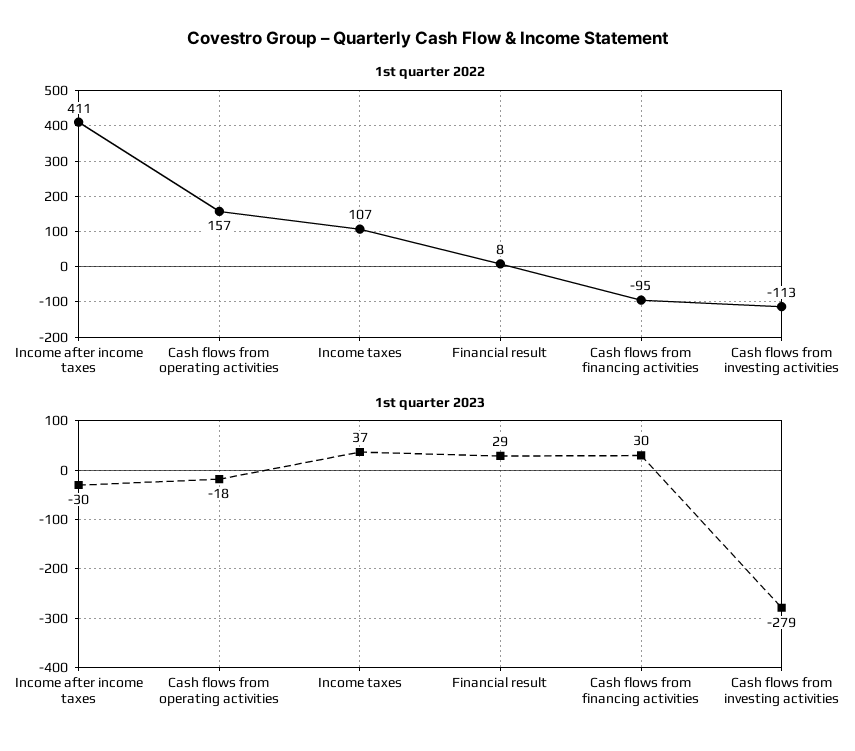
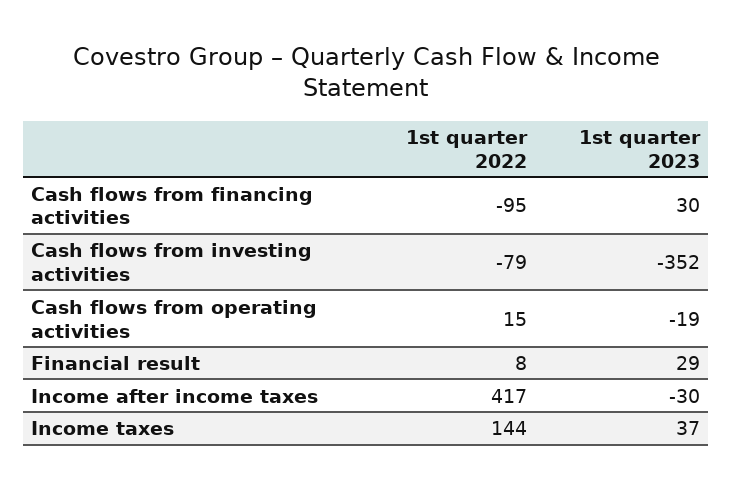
  {
    "1st quarter 2022": {
-     "Income after income taxes": 411,
+     "Income after income taxes": 417,
-     "Cash flows from operating activities": 157,
+     "Cash flows from operating activities": 15,
-     "Income taxes": 107,
+     "Income taxes": 144,
      "Financial result": 8,
      "Cash flows from financing activities": -95,
-     "Cash flows from investing activities": -113
+     "Cash flows from investing activities": -79
    },
    "1st quarter 2023": {
      "Income after income taxes": -30,
-     "Cash flows from operating activities": -18,
+     "Cash flows from operating activities": -19,
      "Income taxes": 37,
      "Financial result": 29,
      "Cash flows from financing activities": 30,
-     "Cash flows from investing activities": -279
+     "Cash flows from investing activities": -352
    }
  }

